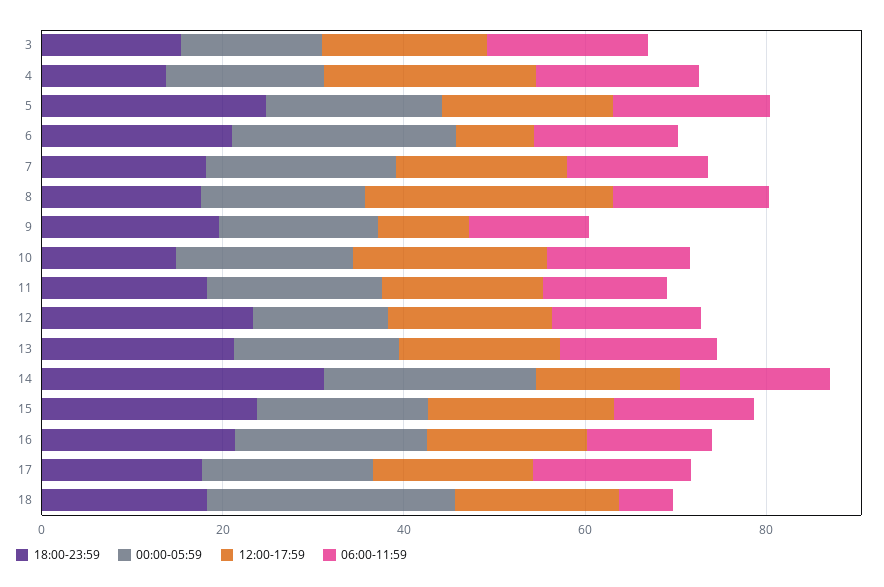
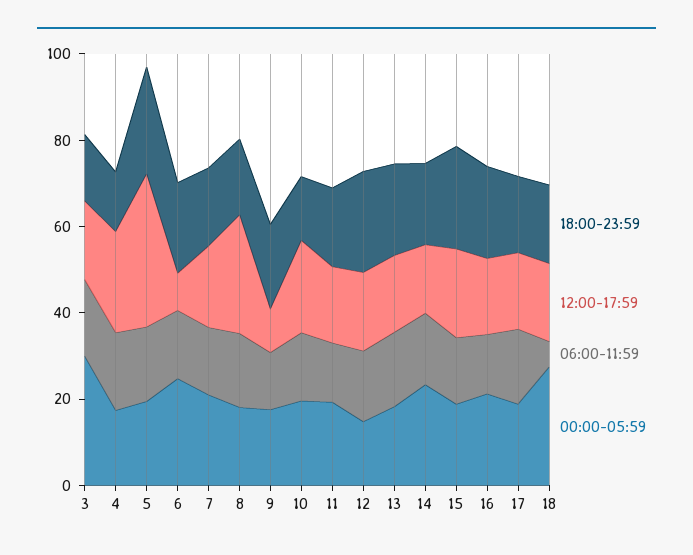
  {
    "18:00-23:59": {
      "3": 15,
      "4": 15,
      "5": 25,
      "6": 20,
      "7": 20,
      "8": 20,
      "9": 20,
      "10": 15,
      "11": 20,
      "12": 25,
      "13": 20,
-     "14": 30,
+     "14": 20,
      "15": 25,
      "16": 20,
      "17": 20,
      "18": 20
    },
    "00:00-05:59": {
-     "3": 15,
+     "3": 30,
      "4": 15,
      "5": 20,
      "6": 25,
      "7": 20,
      "8": 20,
      "9": 20,
      "10": 20,
      "11": 20,
      "12": 15,
      "13": 20,
      "14": 25,
      "15": 20,
      "16": 20,
      "17": 20,
      "18": 25
    },
    "12:00-17:59": {
      "3": 20,
      "4": 25,
-     "5": 20,
+     "5": 35,
      "6": 10,
      "7": 20,
      "8": 25,
      "9": 10,
      "10": 20,
      "11": 20,
      "12": 20,
      "13": 20,
      "14": 15,
      "15": 20,
      "16": 20,
      "17": 20,
      "18": 20
    },
    "06:00-11:59": {
      "3": 20,
      "4": 20,
      "5": 15,
      "6": 15,
      "7": 15,
      "8": 15,
      "9": 15,
      "10": 15,
      "11": 15,
      "12": 15,
      "13": 15,
      "14": 15,
      "15": 15,
      "16": 15,
      "17": 15,
      "18": 5
    }
  }

